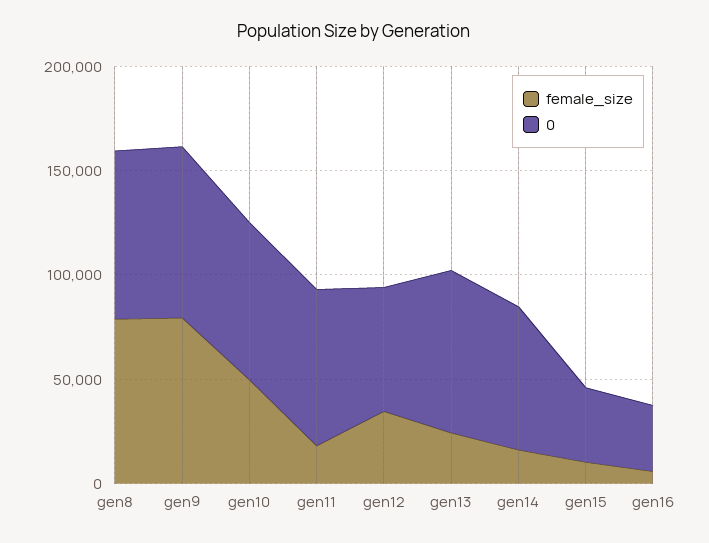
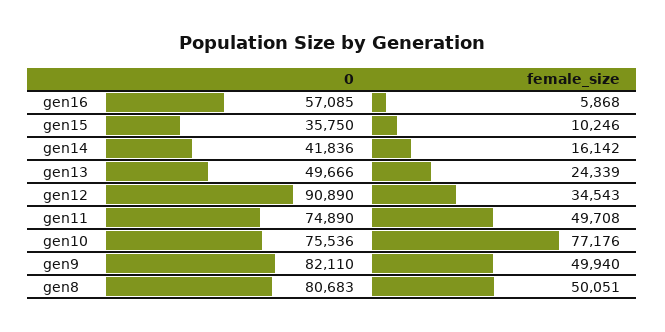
  {
    "female_size": {
-     "gen8": 80000,
+     "gen8": 50051,
-     "gen9": 80000,
+     "gen9": 49940,
-     "gen10": 50000,
+     "gen10": 77176,
-     "gen11": 20000,
+     "gen11": 49708,
      "gen12": 34543,
      "gen13": 24339,
      "gen14": 16142,
      "gen15": 10246,
      "gen16": 5868
    },
    "0": {
      "gen8": 80683,
      "gen9": 82110,
      "gen10": 75536,
      "gen11": 74890,
-     "gen12": 60000,
+     "gen12": 90890,
-     "gen13": 80000,
+     "gen13": 49666,
-     "gen14": 70000,
+     "gen14": 41836,
      "gen15": 35750,
-     "gen16": 30000
+     "gen16": 57085
    }
  }

